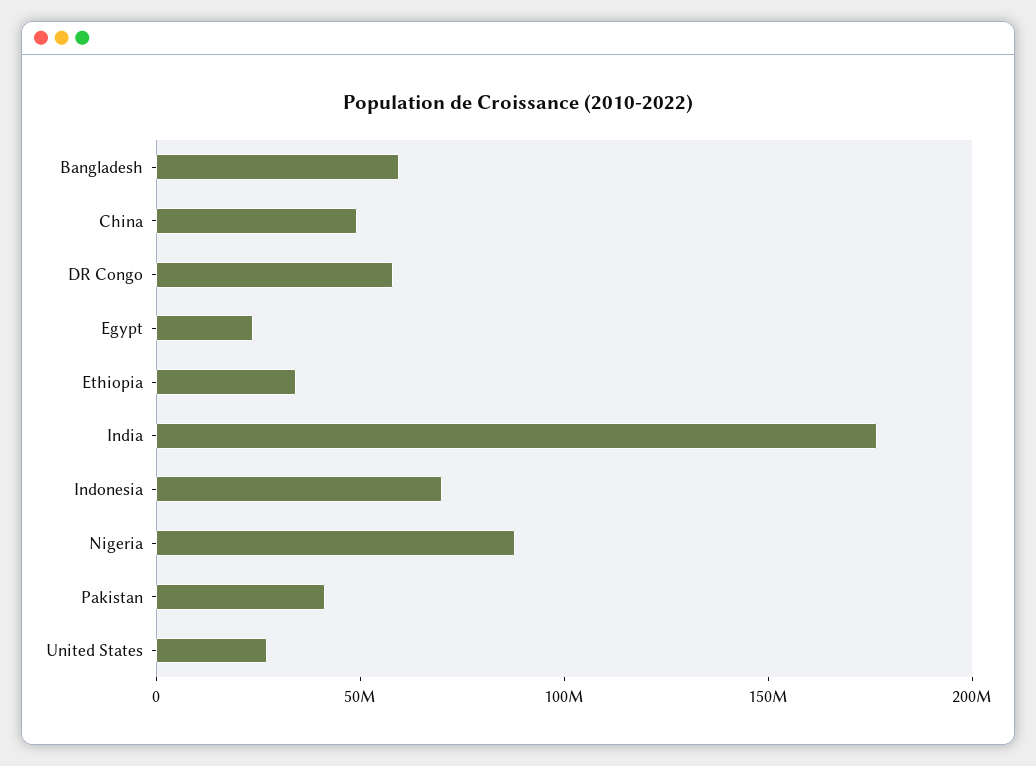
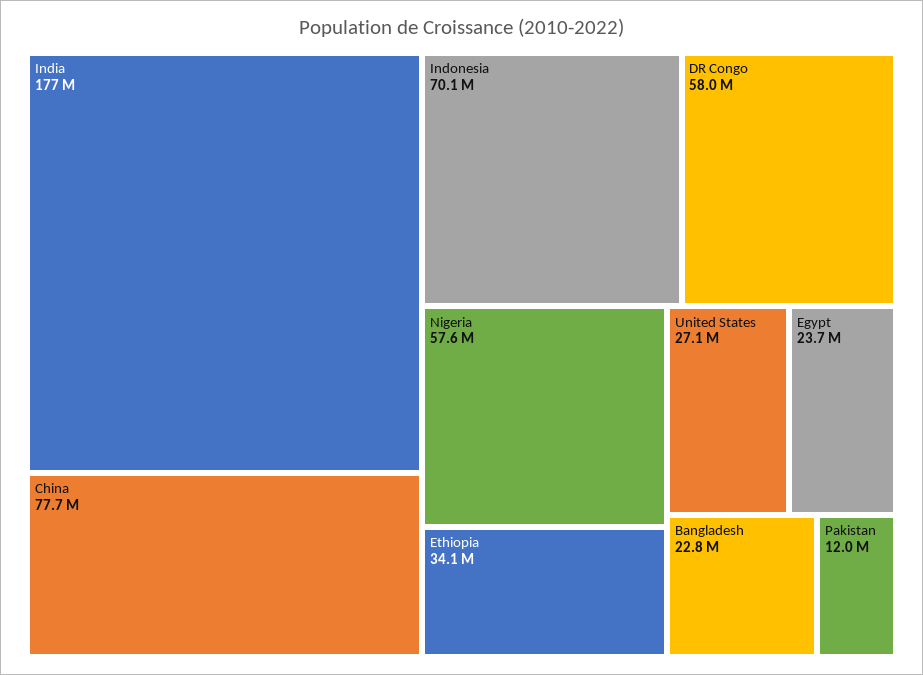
  {
-   "Bangladesh": 60000000,
+   "Bangladesh": 22800000,
-   "China": 50000000,
+   "China": 77700000,
    "DR Congo": 58000000,
    "Egypt": 23700000,
    "Ethiopia": 34100000,
    "India": 177000000,
    "Indonesia": 70100000,
-   "Nigeria": 90000000,
+   "Nigeria": 57600000,
-   "Pakistan": 40000000,
+   "Pakistan": 12000000,
    "United States": 27100000
  }

